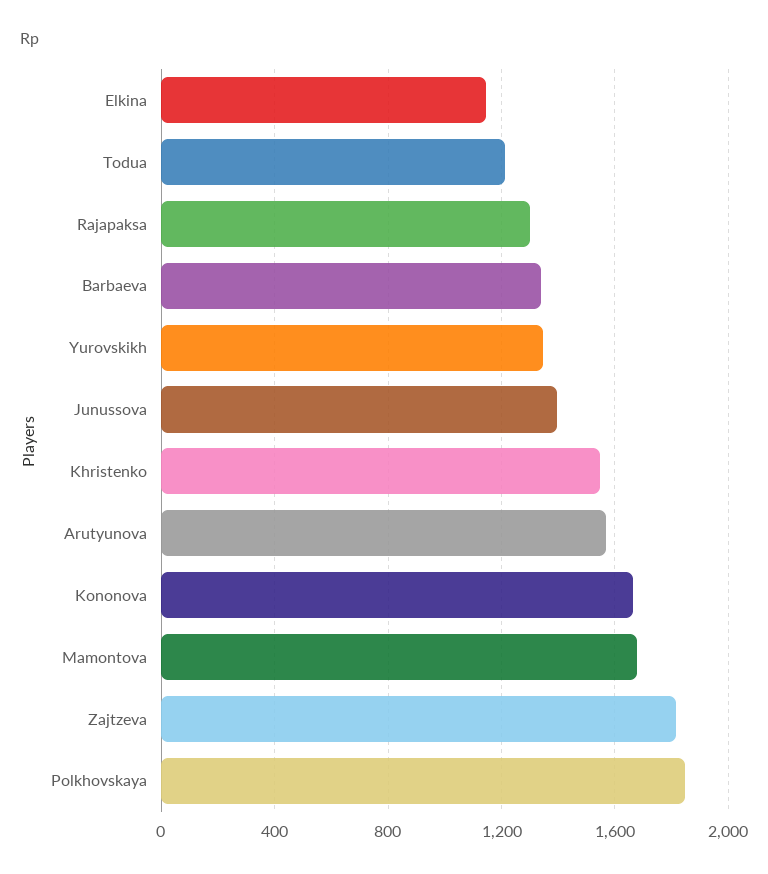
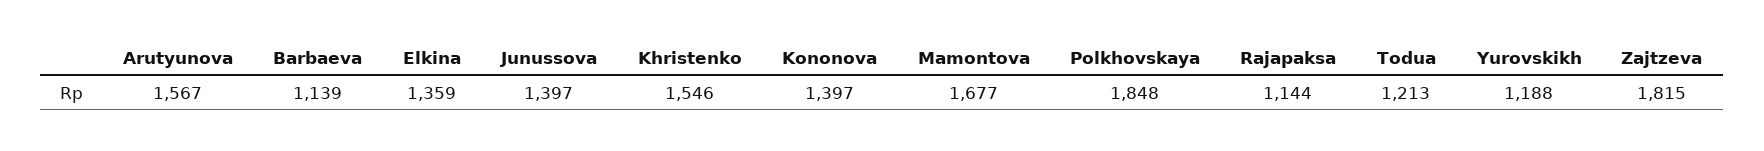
  {
-   "Elkina": 1150,
+   "Elkina": 1359,
    "Todua": 1213,
-   "Rajapaksa": 1300,
+   "Rajapaksa": 1144,
-   "Barbaeva": 1350,
+   "Barbaeva": 1139,
-   "Yurovskikh": 1350,
+   "Yurovskikh": 1188,
    "Junussova": 1397,
    "Khristenko": 1546,
    "Arutyunova": 1567,
-   "Kononova": 1650,
+   "Kononova": 1397,
    "Mamontova": 1677,
    "Zajtzeva": 1815,
    "Polkhovskaya": 1848
  }

